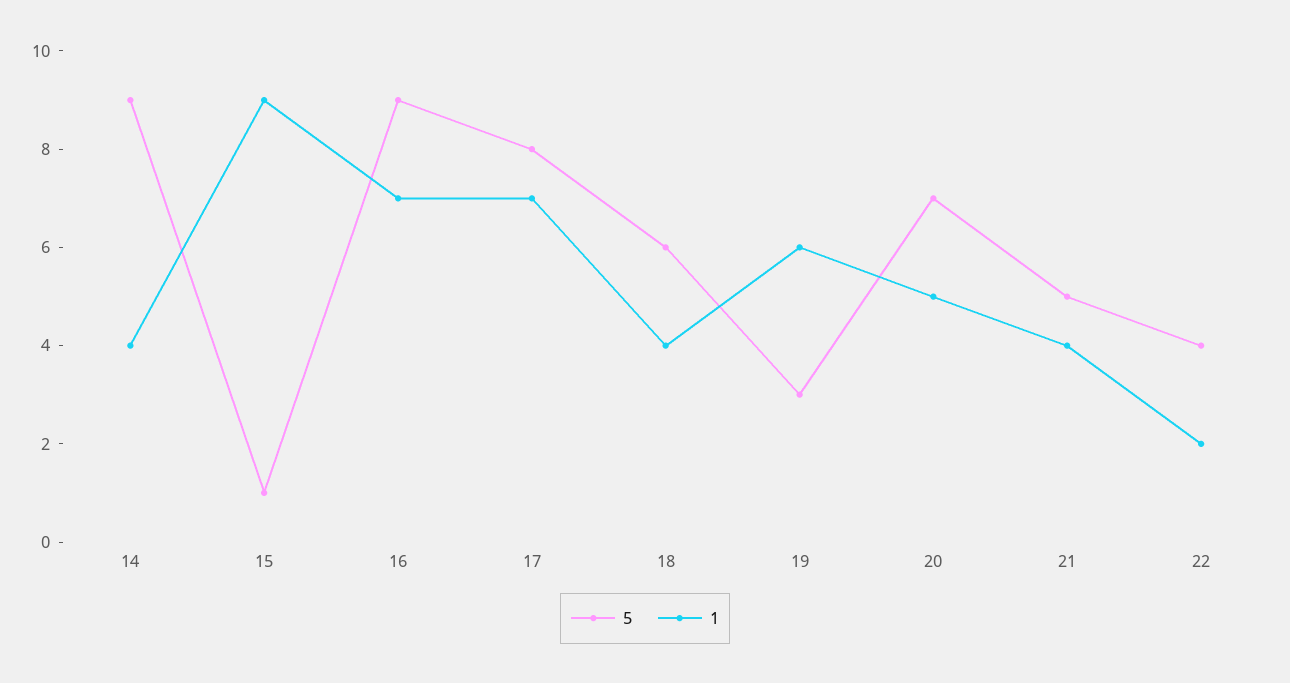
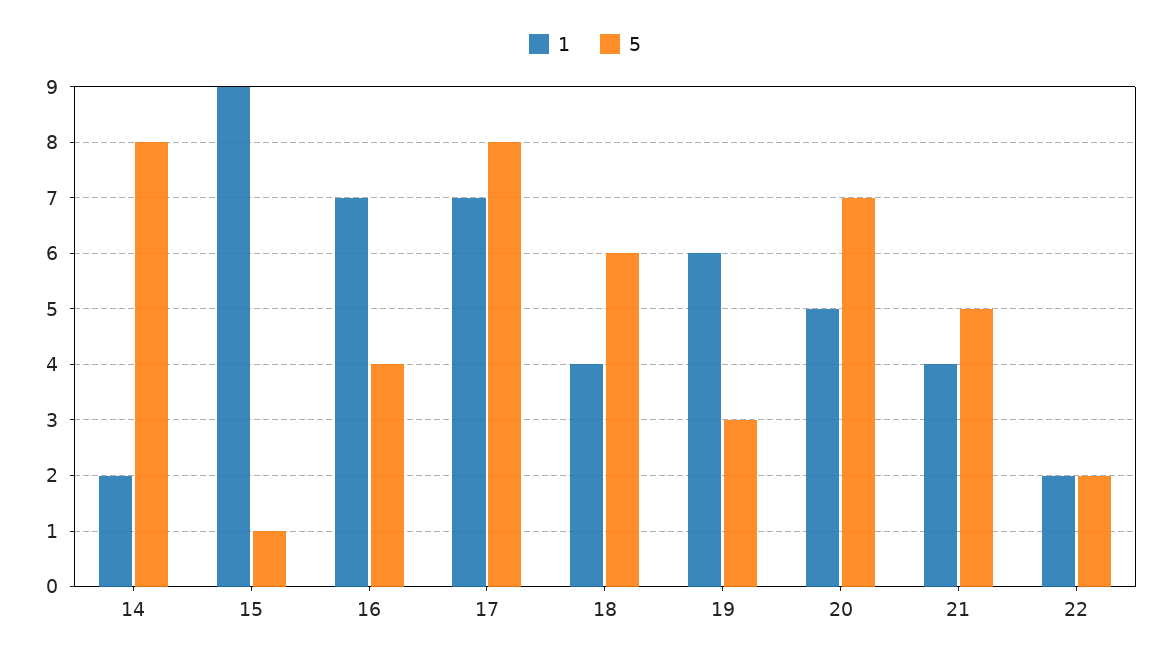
  {
    "5": {
-     "14": 9,
+     "14": 8,
      "15": 1,
-     "16": 9,
+     "16": 4,
      "17": 8,
      "18": 6,
      "19": 3,
      "20": 7,
      "21": 5,
-     "22": 4
+     "22": 2
    },
    "1": {
-     "14": 4,
+     "14": 2,
      "15": 9,
      "16": 7,
      "17": 7,
      "18": 4,
      "19": 6,
      "20": 5,
      "21": 4,
      "22": 2
    }
  }

